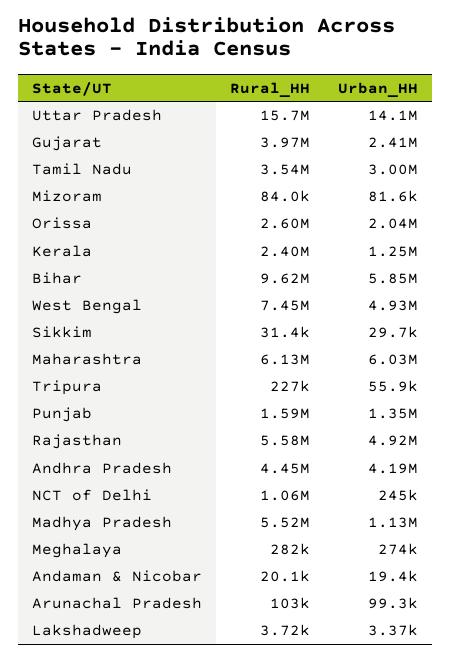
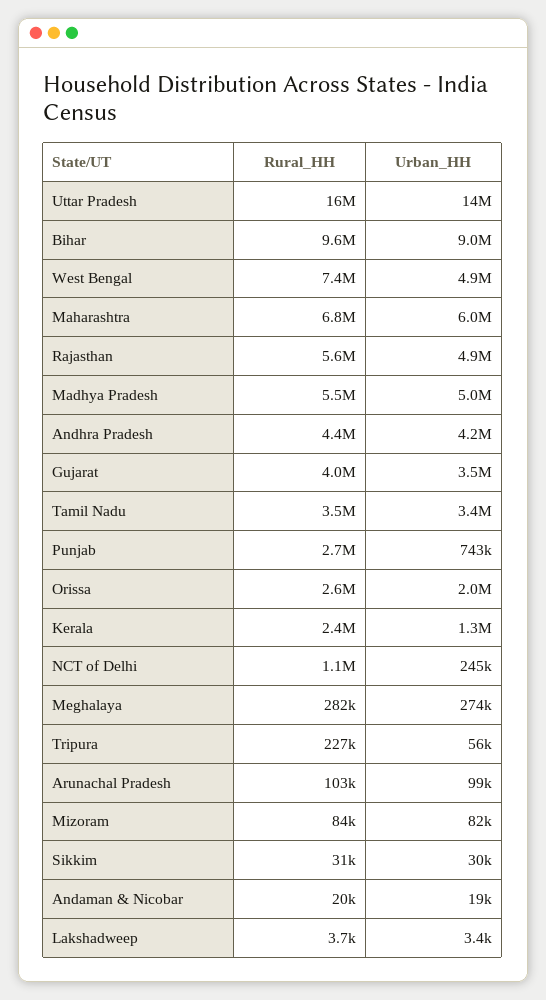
  {
    "Rural_HH": {
      "Uttar Pradesh": 15700000,
      "Gujarat": 3970000,
      "Tamil Nadu": 3540000,
      "Mizoram": 84000,
      "Orissa": 2600000,
      "Kerala": 2400000,
      "Bihar": 9620000,
      "West Bengal": 7450000,
      "Sikkim": 31400,
-     "Maharashtra": 6130000,
+     "Maharashtra": 6800000,
      "Tripura": 227000,
-     "Punjab": 1590000,
+     "Punjab": 2700000,
      "Rajasthan": 5580000,
      "Andhra Pradesh": 4450000,
      "NCT of Delhi": 1060000,
      "Madhya Pradesh": 5520000,
      "Meghalaya": 282000,
      "Andaman & Nicobar": 20100,
      "Arunachal Pradesh": 103000,
      "Lakshadweep": 3720
    },
    "Urban_HH": {
      "Uttar Pradesh": 14100000,
-     "Gujarat": 2410000,
+     "Gujarat": 3500000,
-     "Tamil Nadu": 3000000,
+     "Tamil Nadu": 3400000,
      "Mizoram": 81600,
      "Orissa": 2040000,
      "Kerala": 1250000,
-     "Bihar": 5850000,
+     "Bihar": 9000000,
      "West Bengal": 4930000,
      "Sikkim": 29700,
      "Maharashtra": 6030000,
      "Tripura": 55900,
-     "Punjab": 1350000,
+     "Punjab": 743000,
      "Rajasthan": 4920000,
      "Andhra Pradesh": 4190000,
      "NCT of Delhi": 245000,
-     "Madhya Pradesh": 1130000,
+     "Madhya Pradesh": 5000000,
      "Meghalaya": 274000,
      "Andaman & Nicobar": 19400,
      "Arunachal Pradesh": 99300,
      "Lakshadweep": 3370
    }
  }

